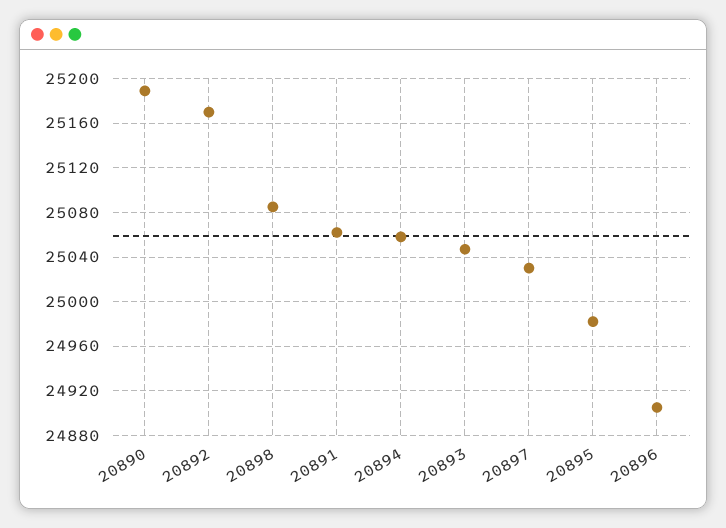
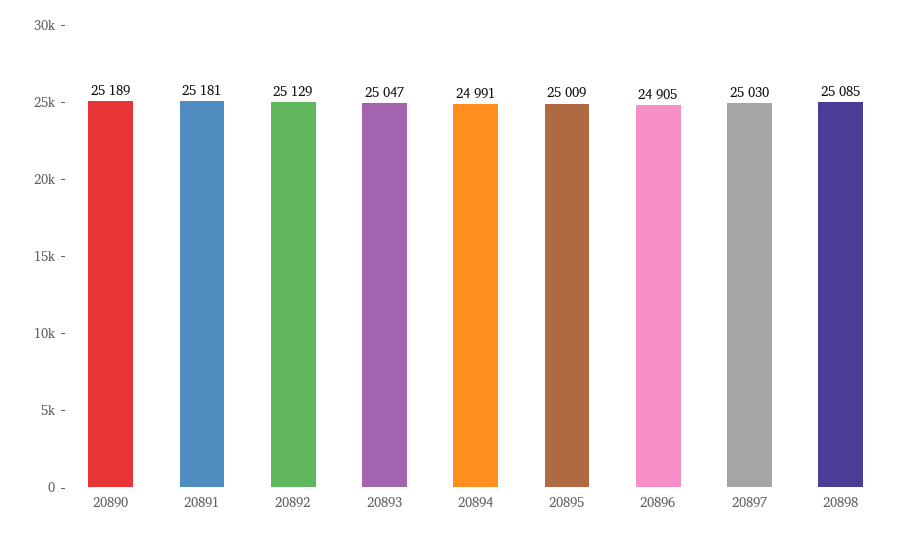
  {
    "20890": 25189,
-   "20892": 25170,
+   "20892": 25129,
    "20898": 25085,
-   "20891": 25060,
+   "20891": 25181,
-   "20894": 25060,
+   "20894": 24991,
    "20893": 25047,
    "20897": 25030,
-   "20895": 24980,
+   "20895": 25009,
    "20896": 24905
  }

